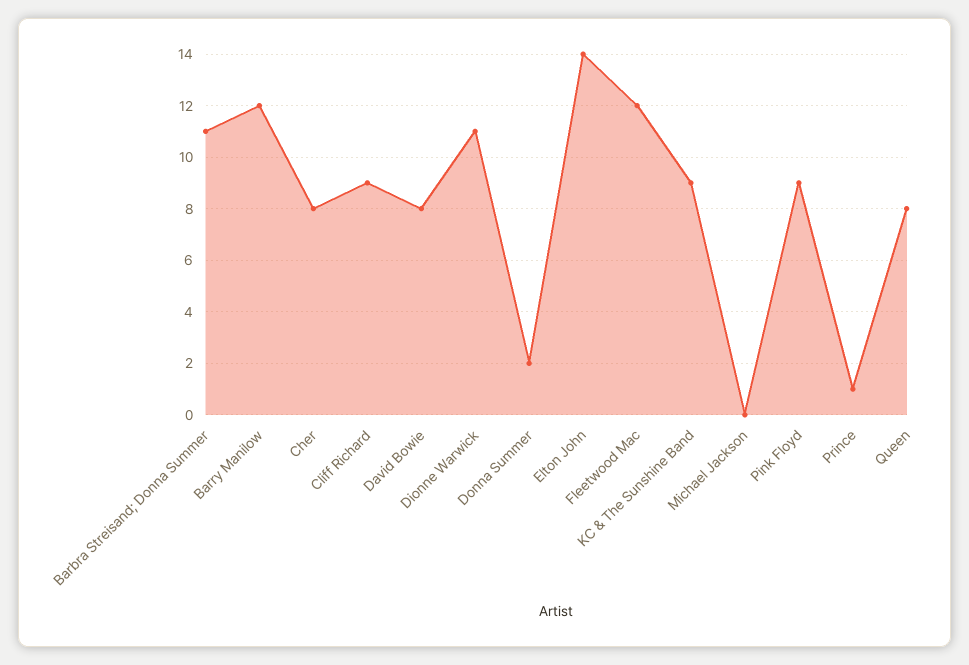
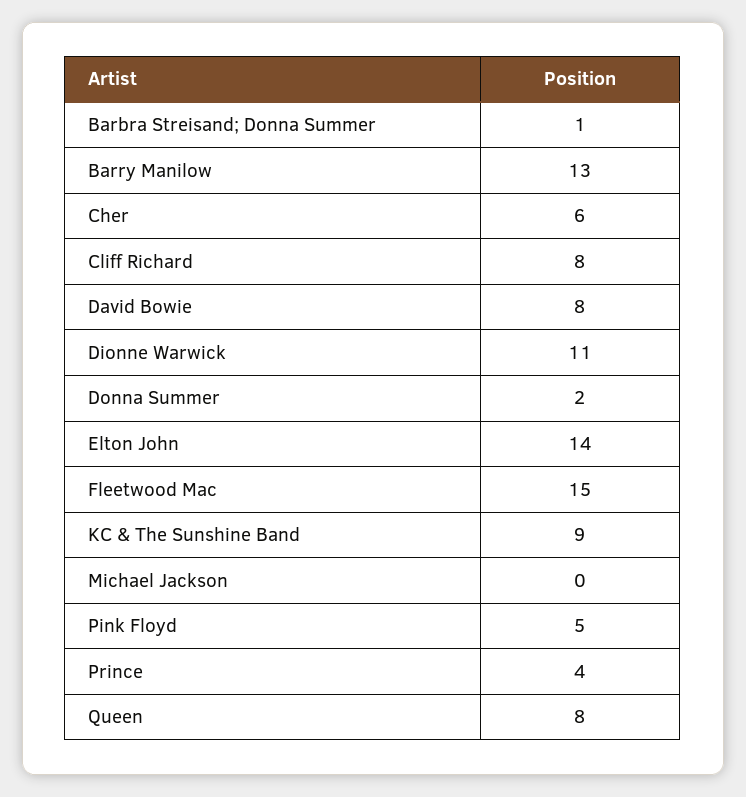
  {
-   "Barbra Streisand; Donna Summer": 11,
+   "Barbra Streisand; Donna Summer": 1,
-   "Barry Manilow": 12,
+   "Barry Manilow": 13,
-   "Cher": 8,
+   "Cher": 6,
-   "Cliff Richard": 9,
+   "Cliff Richard": 8,
    "David Bowie": 8,
    "Dionne Warwick": 11,
    "Donna Summer": 2,
    "Elton John": 14,
-   "Fleetwood Mac": 12,
+   "Fleetwood Mac": 15,
    "KC & The Sunshine Band": 9,
    "Michael Jackson": 0,
-   "Pink Floyd": 9,
+   "Pink Floyd": 5,
-   "Prince": 1,
+   "Prince": 4,
    "Queen": 8
  }

